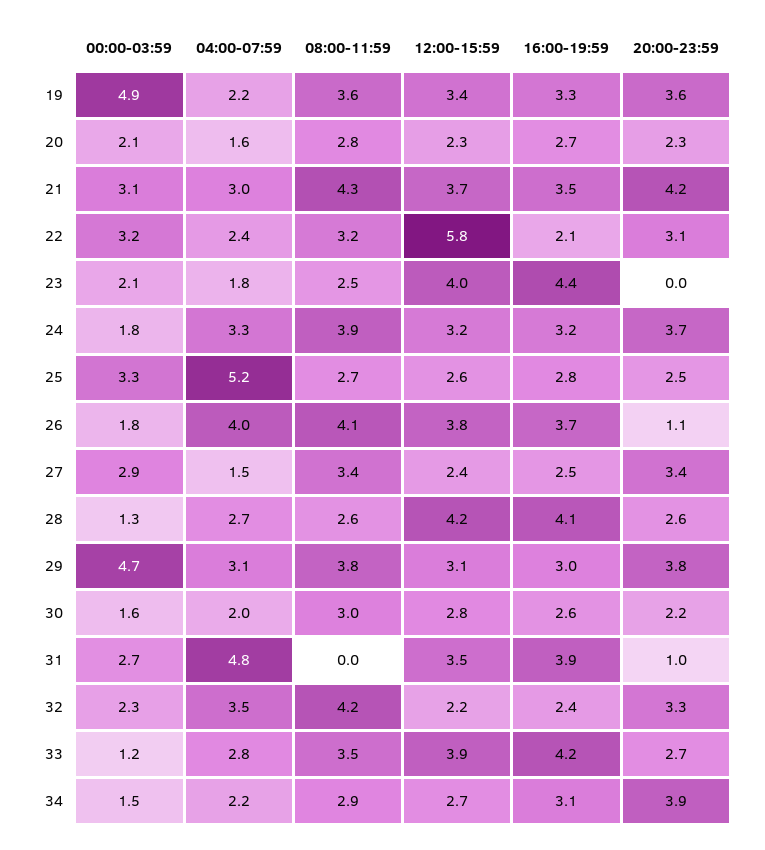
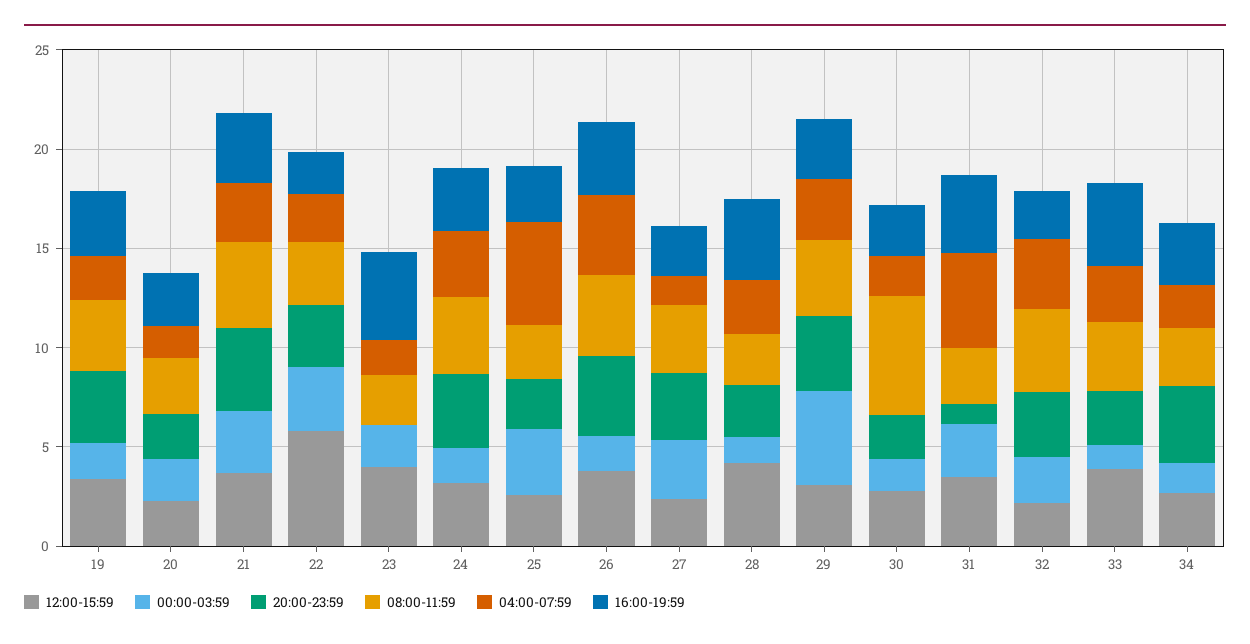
  {
    "00:00-03:59": {
-     "19": 4.9,
+     "19": 2,
      "20": 2.1,
      "21": 3.1,
      "22": 3.2,
      "23": 2.1,
      "24": 1.8,
      "25": 3.3,
      "26": 1.8,
      "27": 2.9,
      "28": 1.3,
      "29": 4.7,
      "30": 1.6,
      "31": 2.7,
      "32": 2.3,
      "33": 1.2,
      "34": 1.5
    },
    "04:00-07:59": {
      "19": 2.2,
      "20": 1.6,
      "21": 3,
      "22": 2.4,
      "23": 1.8,
      "24": 3.3,
      "25": 5.2,
      "26": 4,
      "27": 1.5,
      "28": 2.7,
      "29": 3.1,
      "30": 2,
      "31": 4.8,
      "32": 3.5,
      "33": 2.8,
      "34": 2.2
    },
    "08:00-11:59": {
      "19": 3.6,
      "20": 2.8,
      "21": 4.3,
      "22": 3.2,
      "23": 2.5,
      "24": 3.9,
      "25": 2.7,
      "26": 4.1,
      "27": 3.4,
      "28": 2.6,
      "29": 3.8,
-     "30": 3,
+     "30": 6,
-     "31": 0,
+     "31": 3,
      "32": 4.2,
      "33": 3.5,
      "34": 2.9
    },
    "12:00-15:59": {
      "19": 3.4,
      "20": 2.3,
      "21": 3.7,
      "22": 5.8,
      "23": 4,
      "24": 3.2,
      "25": 2.6,
      "26": 3.8,
      "27": 2.4,
      "28": 4.2,
      "29": 3.1,
      "30": 2.8,
      "31": 3.5,
      "32": 2.2,
      "33": 3.9,
      "34": 2.7
    },
    "16:00-19:59": {
      "19": 3.3,
      "20": 2.7,
      "21": 3.5,
      "22": 2.1,
      "23": 4.4,
      "24": 3.2,
      "25": 2.8,
      "26": 3.7,
      "27": 2.5,
      "28": 4.1,
      "29": 3,
      "30": 2.6,
      "31": 3.9,
      "32": 2.4,
      "33": 4.2,
      "34": 3.1
    },
    "20:00-23:59": {
      "19": 3.6,
      "20": 2.3,
      "21": 4.2,
      "22": 3.1,
      "23": 0,
      "24": 3.7,
      "25": 2.5,
-     "26": 1.1,
+     "26": 4,
      "27": 3.4,
      "28": 2.6,
      "29": 3.8,
      "30": 2.2,
      "31": 1,
      "32": 3.3,
      "33": 2.7,
      "34": 3.9
    }
  }

